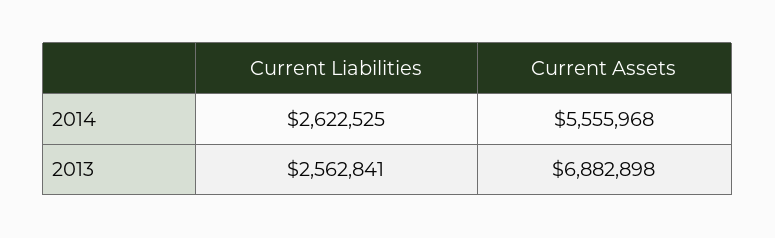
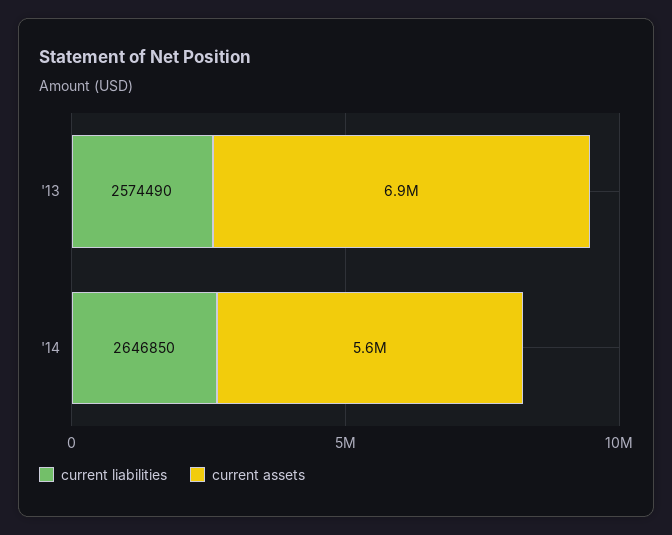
  {
    "Current Liabilities": {
-     "2014": 2622525,
+     "2014": 2646850,
-     "2013": 2562841
+     "2013": 2574490
    },
    "Current Assets": {
      "2014": 5555968,
      "2013": 6882898
    }
  }

